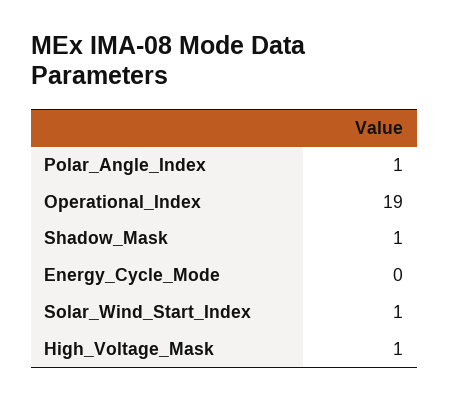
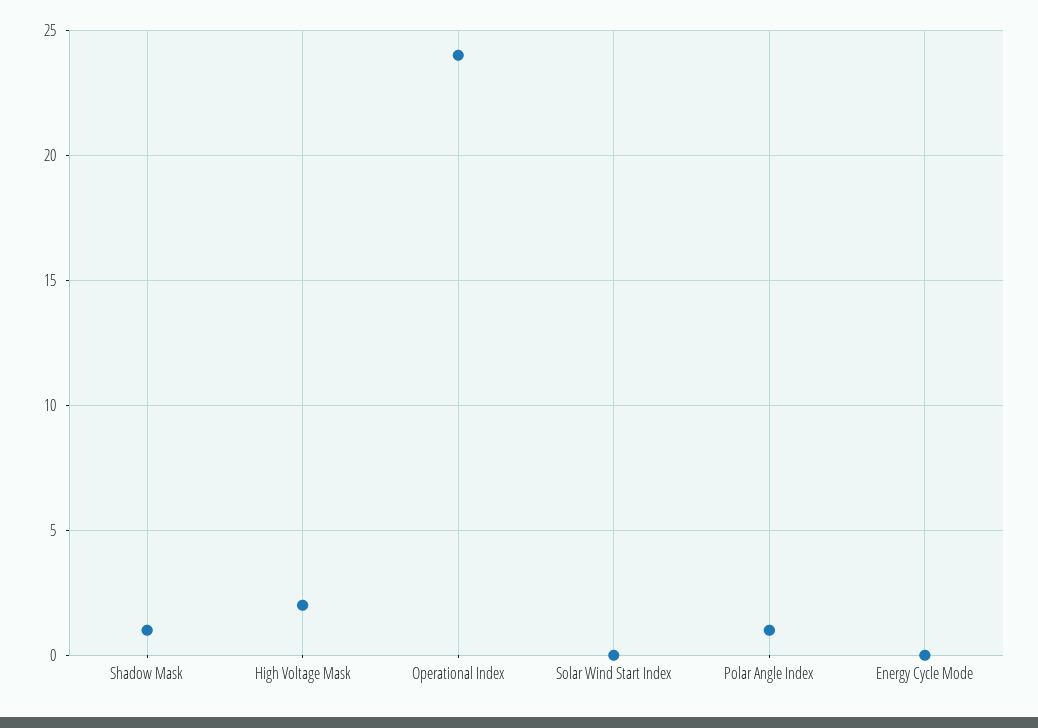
  {
    "Polar_Angle_Index": 1,
-   "Operational_Index": 19,
+   "Operational_Index": 24,
    "Shadow_Mask": 1,
    "Energy_Cycle_Mode": 0,
-   "Solar_Wind_Start_Index": 1,
+   "Solar_Wind_Start_Index": 0,
-   "High_Voltage_Mask": 1
+   "High_Voltage_Mask": 2
  }

